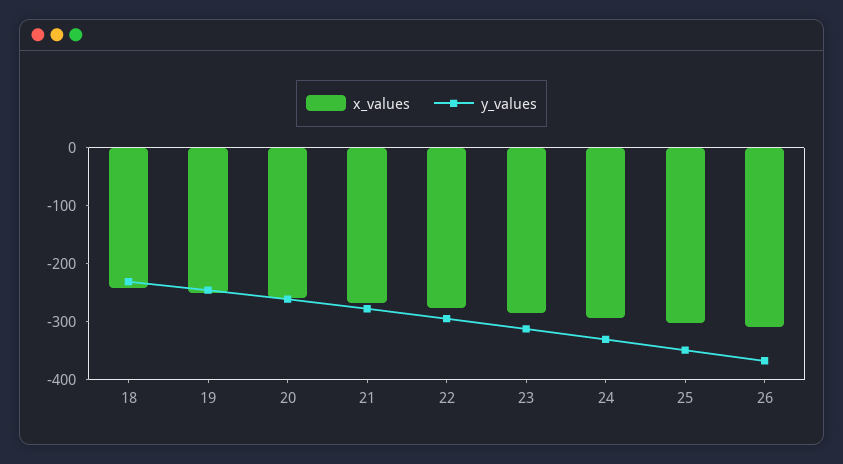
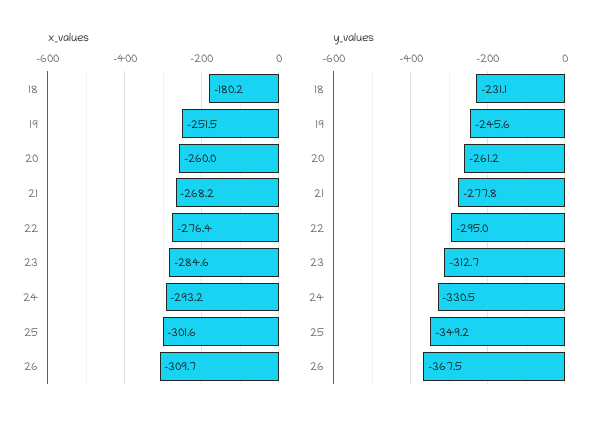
  {
    "x_values": {
-     "18": -240,
+     "18": -180.2,
      "19": -251.5,
      "20": -260,
      "21": -268.2,
      "22": -276.4,
      "23": -284.6,
      "24": -293.2,
      "25": -301.6,
      "26": -309.7
    },
    "y_values": {
      "18": -231.1,
      "19": -245.6,
      "20": -261.2,
      "21": -277.8,
      "22": -295,
      "23": -312.7,
      "24": -330.5,
      "25": -349.2,
      "26": -367.5
    }
  }

